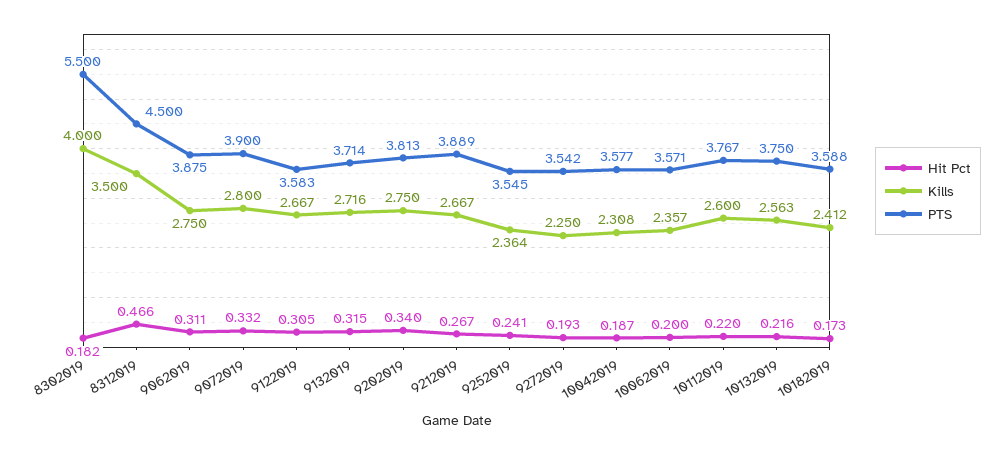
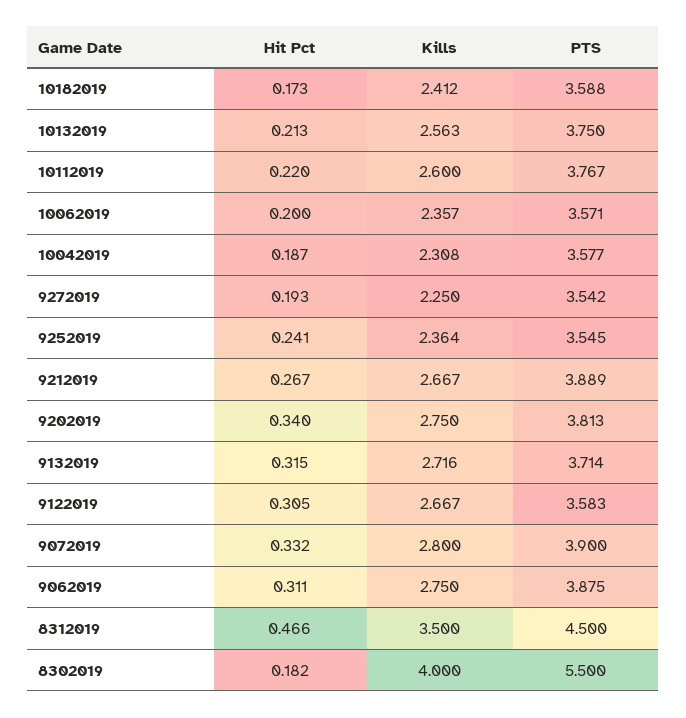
  {
    "Hit Pct": {
      "8302019": 0.182,
      "8312019": 0.466,
      "9062019": 0.311,
      "9072019": 0.332,
      "9122019": 0.305,
      "9132019": 0.315,
      "9202019": 0.34,
      "9212019": 0.267,
      "9252019": 0.241,
      "9272019": 0.193,
      "10042019": 0.187,
      "10062019": 0.2,
      "10112019": 0.22,
-     "10132019": 0.216,
+     "10132019": 0.213,
      "10182019": 0.173
    },
    "Kills": {
      "8302019": 4,
      "8312019": 3.5,
      "9062019": 2.75,
      "9072019": 2.8,
      "9122019": 2.667,
      "9132019": 2.716,
      "9202019": 2.75,
      "9212019": 2.667,
      "9252019": 2.364,
      "9272019": 2.25,
      "10042019": 2.308,
      "10062019": 2.357,
      "10112019": 2.6,
      "10132019": 2.563,
      "10182019": 2.412
    },
    "PTS": {
      "8302019": 5.5,
      "8312019": 4.5,
      "9062019": 3.875,
      "9072019": 3.9,
      "9122019": 3.583,
      "9132019": 3.714,
      "9202019": 3.813,
      "9212019": 3.889,
      "9252019": 3.545,
      "9272019": 3.542,
      "10042019": 3.577,
      "10062019": 3.571,
      "10112019": 3.767,
      "10132019": 3.75,
      "10182019": 3.588
    }
  }

